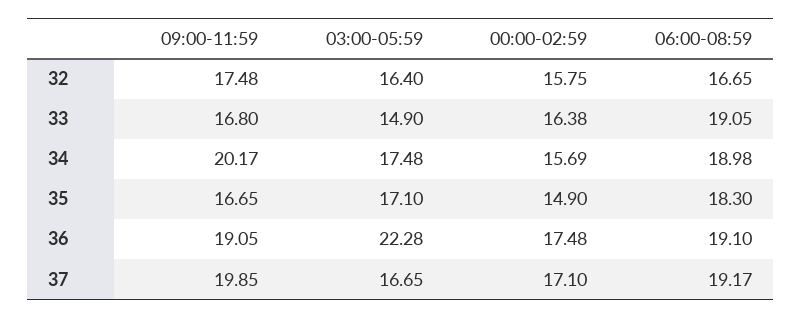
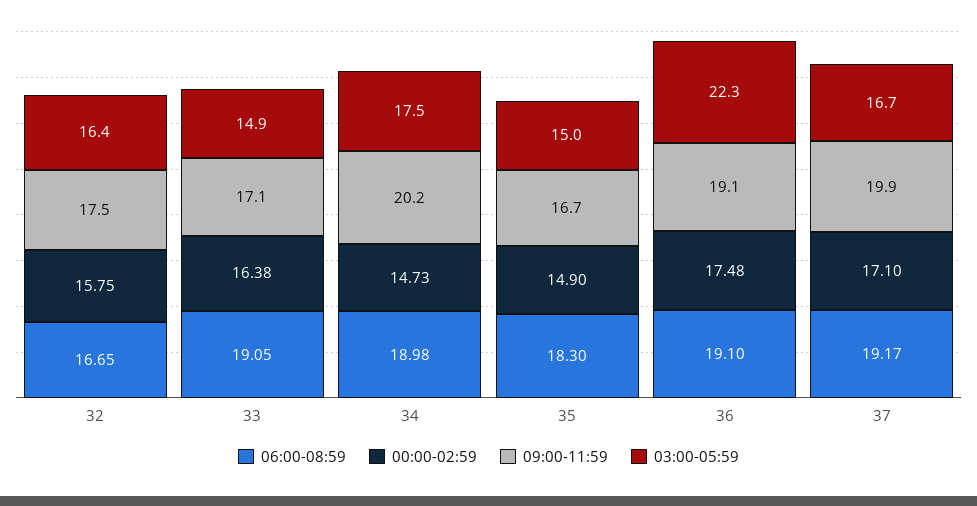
  {
    "09:00-11:59": {
      "32": 17.48,
-     "33": 16.8,
+     "33": 17.1,
      "34": 20.17,
      "35": 16.65,
      "36": 19.05,
      "37": 19.85
    },
    "03:00-05:59": {
      "32": 16.4,
      "33": 14.9,
      "34": 17.48,
-     "35": 17.1,
+     "35": 15,
      "36": 22.28,
      "37": 16.65
    },
    "00:00-02:59": {
      "32": 15.75,
      "33": 16.38,
-     "34": 15.69,
+     "34": 14.73,
      "35": 14.9,
      "36": 17.48,
      "37": 17.1
    },
    "06:00-08:59": {
      "32": 16.65,
      "33": 19.05,
      "34": 18.98,
      "35": 18.3,
      "36": 19.1,
      "37": 19.17
    }
  }

